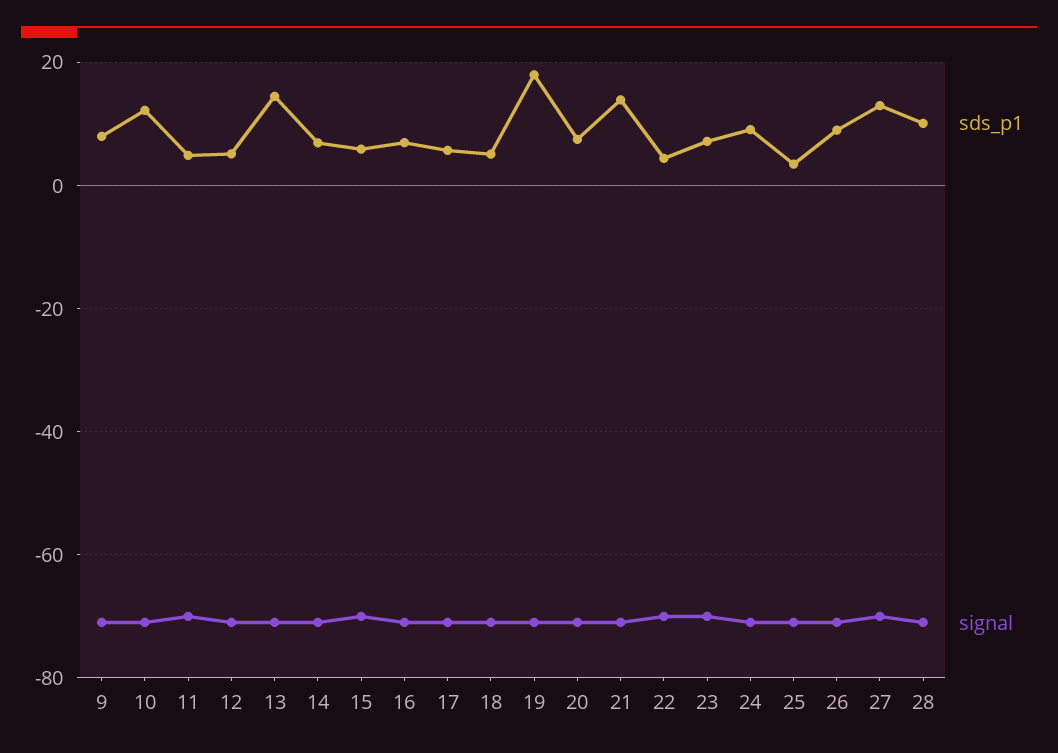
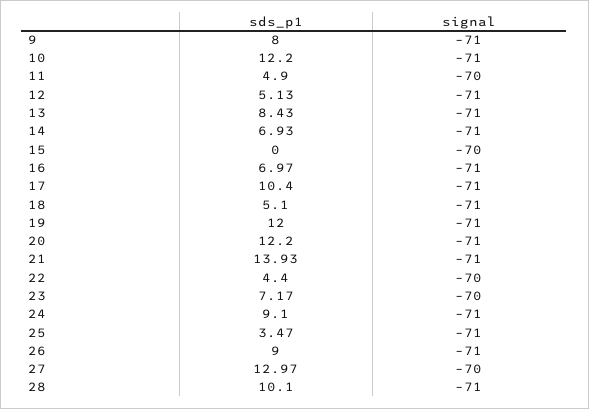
  {
    "sds_p1": {
      "9": 8,
      "10": 12.2,
      "11": 4.9,
      "12": 5.13,
-     "13": 14,
+     "13": 8.43,
      "14": 6.93,
-     "15": 6,
+     "15": 0,
      "16": 6.97,
-     "17": 6,
+     "17": 10.4,
      "18": 5.1,
-     "19": 18,
+     "19": 12,
-     "20": 8,
+     "20": 12.2,
      "21": 13.93,
      "22": 4.4,
      "23": 7.17,
      "24": 9.1,
      "25": 3.47,
      "26": 9,
      "27": 12.97,
      "28": 10.1
    },
    "signal": {
      "9": -71,
      "10": -71,
      "11": -70,
      "12": -71,
      "13": -71,
      "14": -71,
      "15": -70,
      "16": -71,
      "17": -71,
      "18": -71,
      "19": -71,
      "20": -71,
      "21": -71,
      "22": -70,
      "23": -70,
      "24": -71,
      "25": -71,
      "26": -71,
      "27": -70,
      "28": -71
    }
  }

